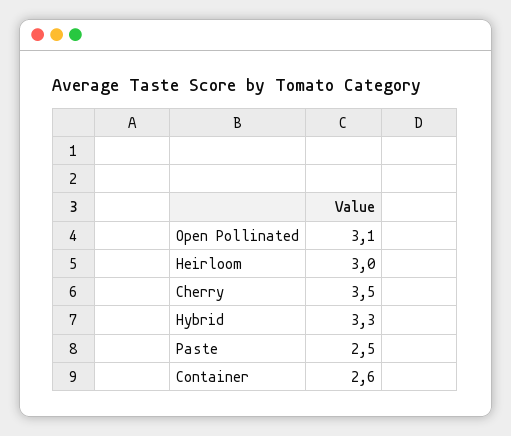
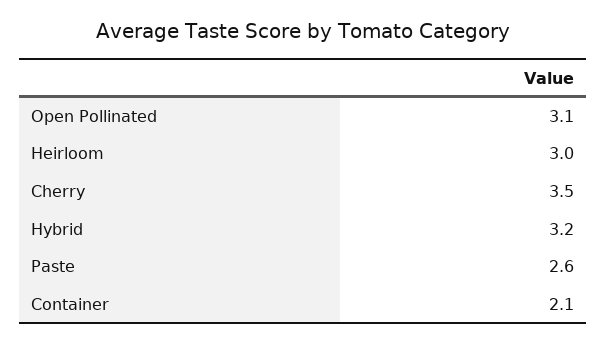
  {
    "Open Pollinated": 3.1,
    "Heirloom": 3,
    "Cherry": 3.5,
-   "Hybrid": 3.3,
+   "Hybrid": 3.2,
-   "Paste": 2.5,
+   "Paste": 2.6,
-   "Container": 2.6
+   "Container": 2.1
  }

